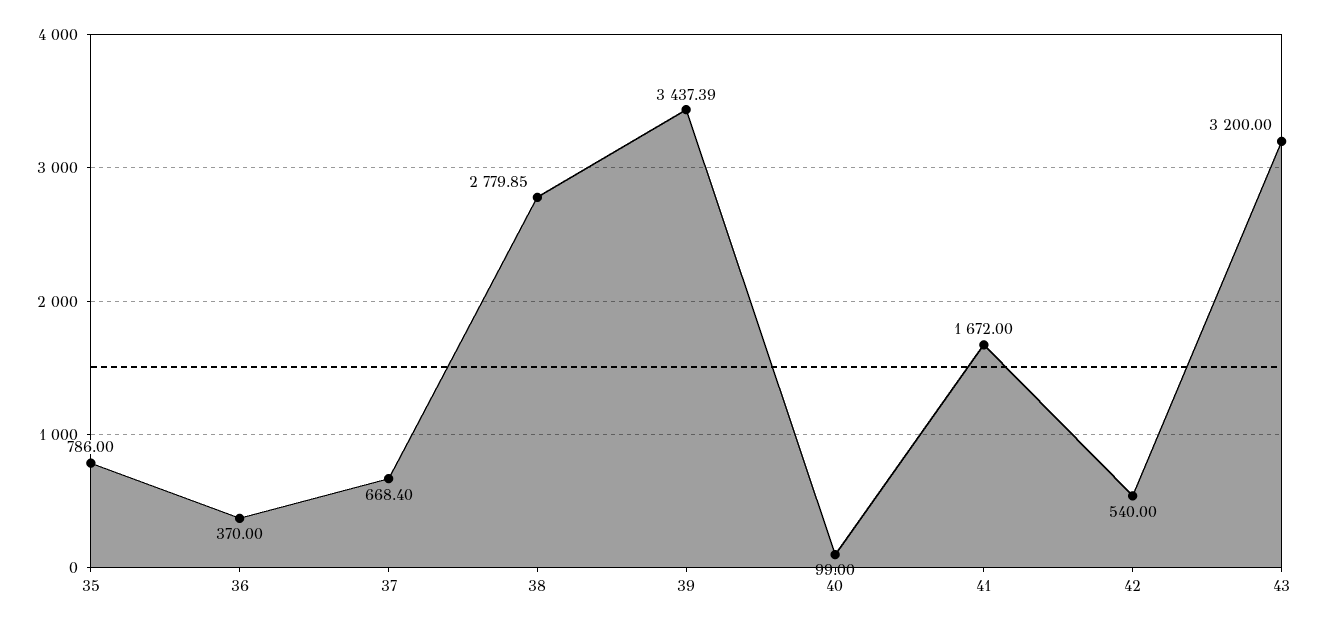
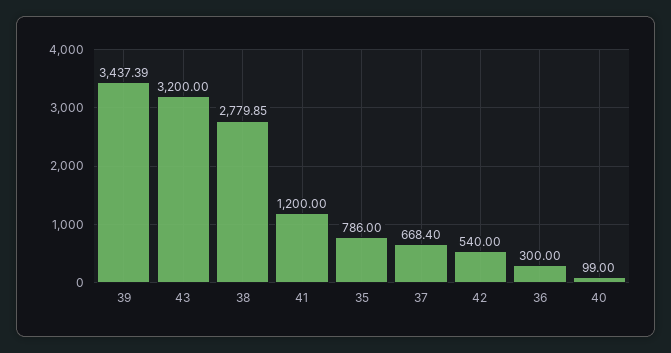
  {
    "35": 786,
-   "36": 370,
+   "36": 300,
    "37": 668.4,
    "38": 2779.85,
    "39": 3437.39,
    "40": 99,
-   "41": 1672,
+   "41": 1200,
    "42": 540,
    "43": 3200
  }

